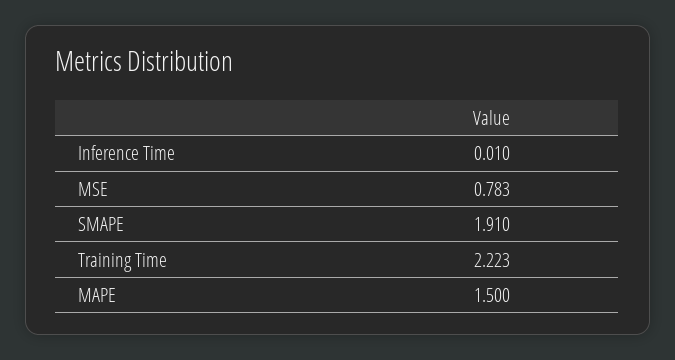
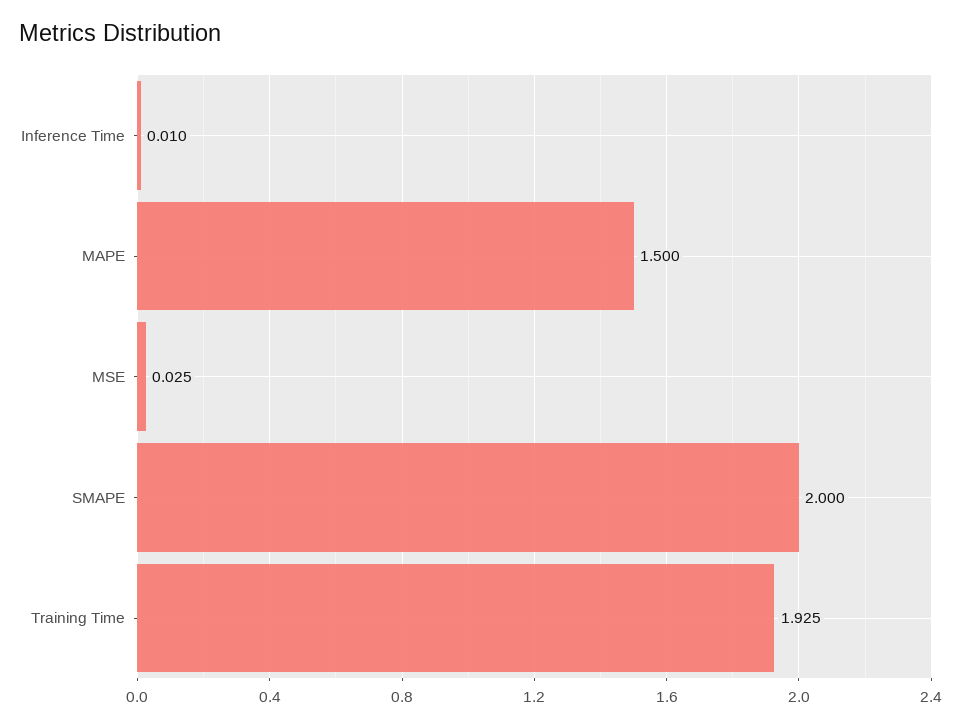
  {
    "Inference Time": 0.01,
-   "MSE": 0.783,
+   "MSE": 0.025,
-   "SMAPE": 1.91,
+   "SMAPE": 2,
-   "Training Time": 2.223,
+   "Training Time": 1.925,
    "MAPE": 1.5
  }

